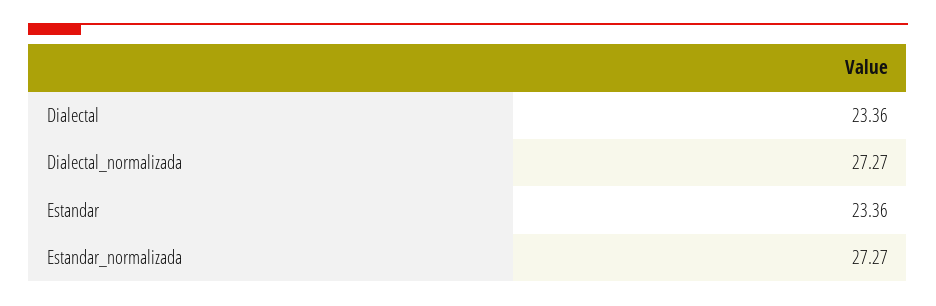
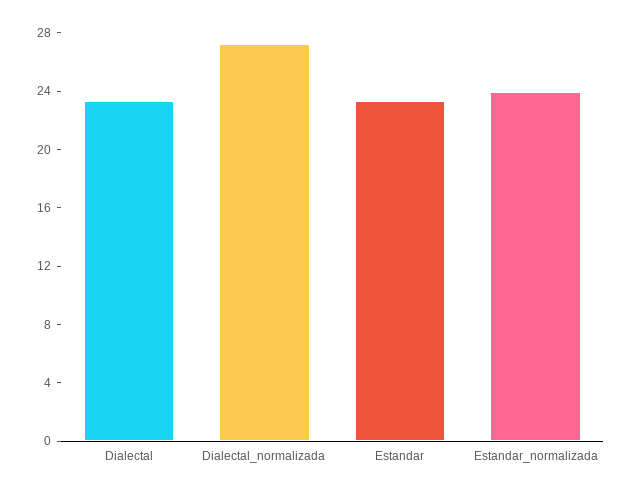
  {
    "Dialectal": 23.36,
    "Dialectal_normalizada": 27.27,
    "Estandar": 23.36,
-   "Estandar_normalizada": 27.27
+   "Estandar_normalizada": 24
  }

